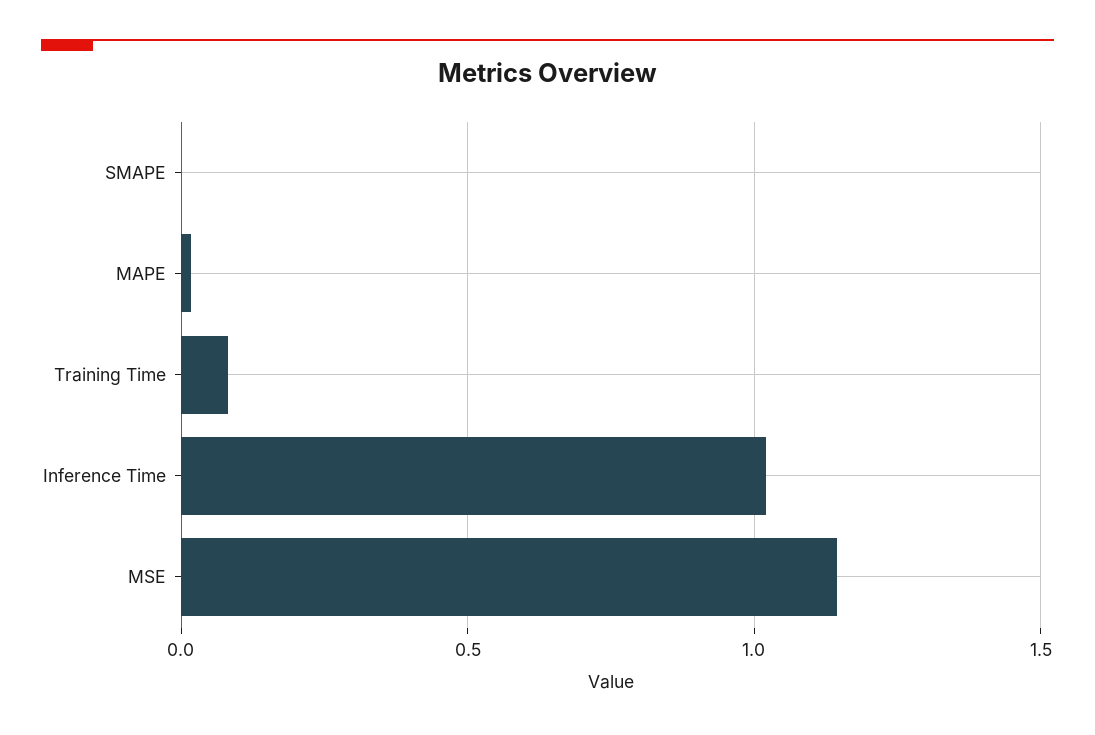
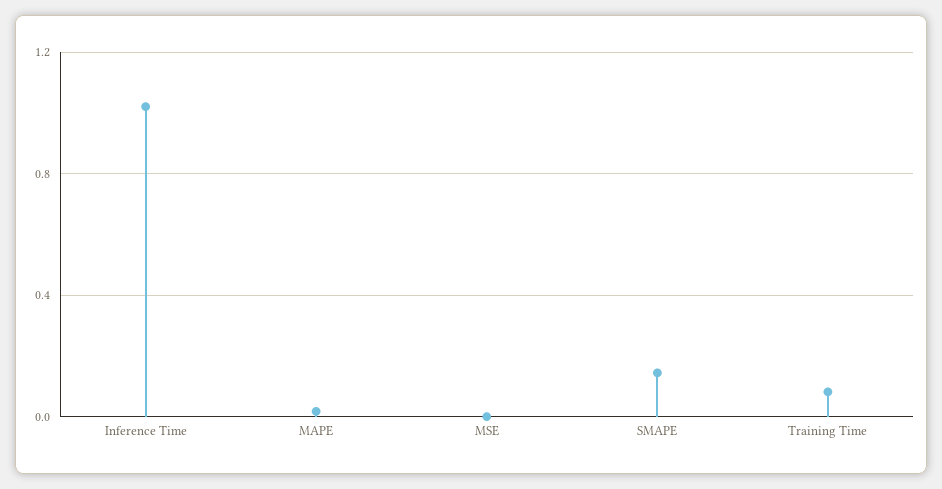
  {
-   "SMAPE": 0,
+   "SMAPE": 0.15,
    "MAPE": 0,
    "Training Time": 0.1,
    "Inference Time": 1,
-   "MSE": 1.15
+   "MSE": 0
  }

